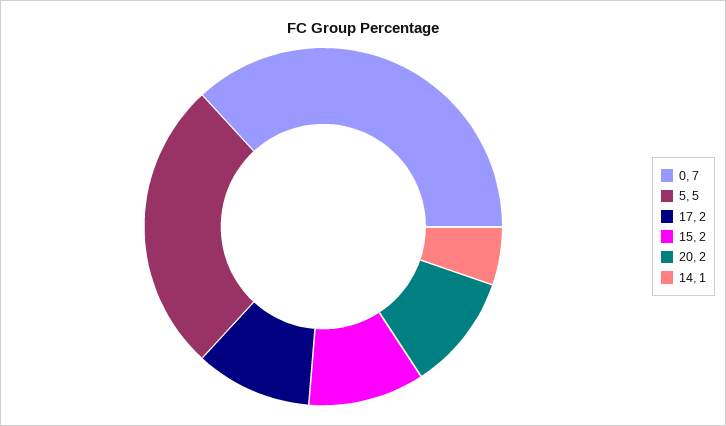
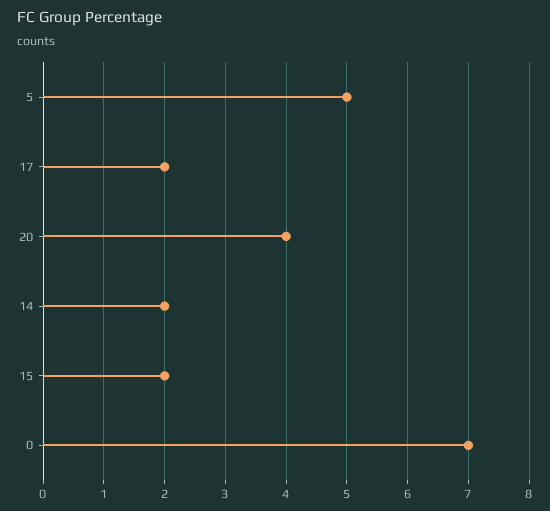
  {
    "0": 7,
    "5": 5,
    "17": 2,
    "15": 2,
-   "20": 2,
+   "20": 4,
-   "14": 1
+   "14": 2
  }

